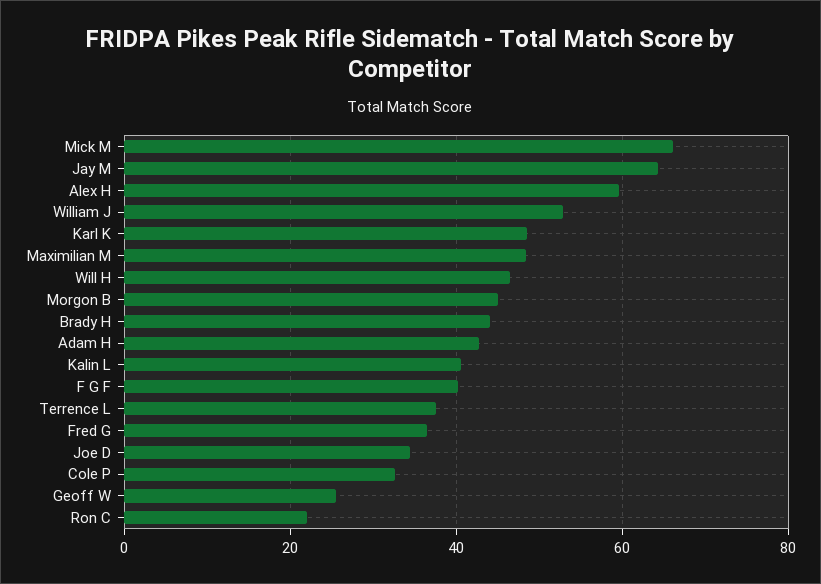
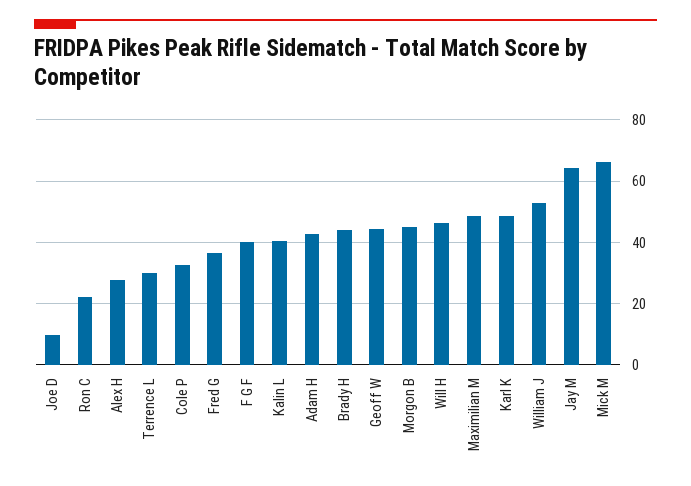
  {
    "Mick M": 66,
    "Jay M": 64,
-   "Alex H": 60,
+   "Alex H": 28,
    "William J": 52,
    "Karl K": 48,
    "Maximilian M": 48,
    "Will H": 46,
    "Morgon B": 46,
    "Brady H": 44,
    "Adam H": 42,
    "Kalin L": 40,
    "F G F": 40,
-   "Terrence L": 38,
+   "Terrence L": 30,
    "Fred G": 36,
-   "Joe D": 34,
+   "Joe D": 10,
    "Cole P": 32,
-   "Geoff W": 26,
+   "Geoff W": 44,
    "Ron C": 22
  }

